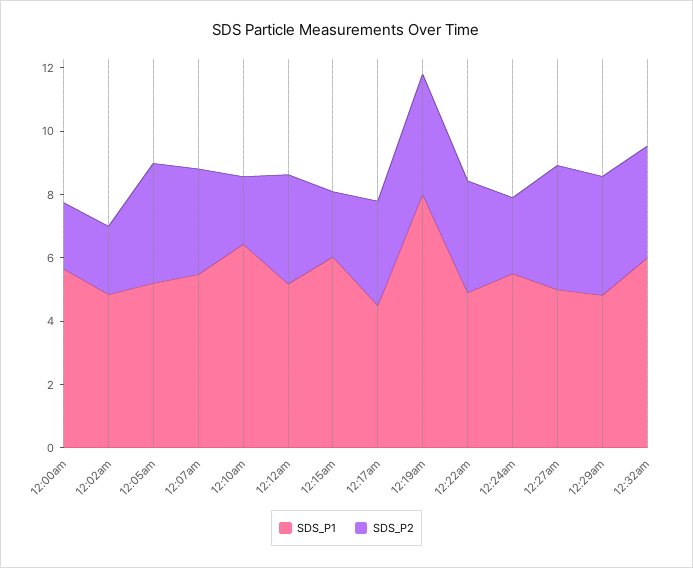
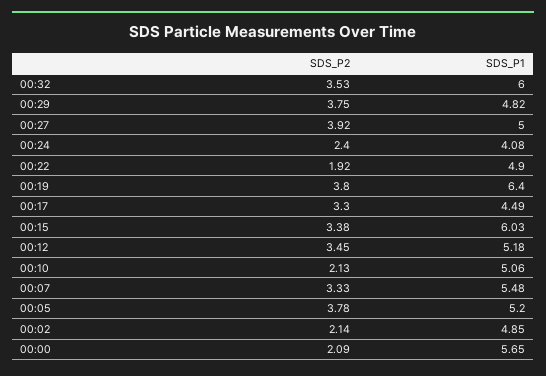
  {
    "SDS_P1": {
      "12:00am": 5.65,
      "12:02am": 4.85,
      "12:05am": 5.2,
      "12:07am": 5.48,
-     "12:10am": 6.5,
+     "12:10am": 5.06,
      "12:12am": 5.18,
      "12:15am": 6.03,
      "12:17am": 4.49,
-     "12:19am": 8,
+     "12:19am": 6.4,
      "12:22am": 4.9,
-     "12:24am": 5.5,
+     "12:24am": 4.08,
      "12:27am": 5,
      "12:29am": 4.82,
      "12:32am": 6
    },
    "SDS_P2": {
      "12:00am": 2.09,
      "12:02am": 2.14,
      "12:05am": 3.78,
      "12:07am": 3.33,
      "12:10am": 2.13,
      "12:12am": 3.45,
-     "12:15am": 2,
+     "12:15am": 3.38,
      "12:17am": 3.3,
      "12:19am": 3.8,
-     "12:22am": 3.5,
+     "12:22am": 1.92,
      "12:24am": 2.4,
      "12:27am": 3.92,
      "12:29am": 3.75,
      "12:32am": 3.53
    }
  }

